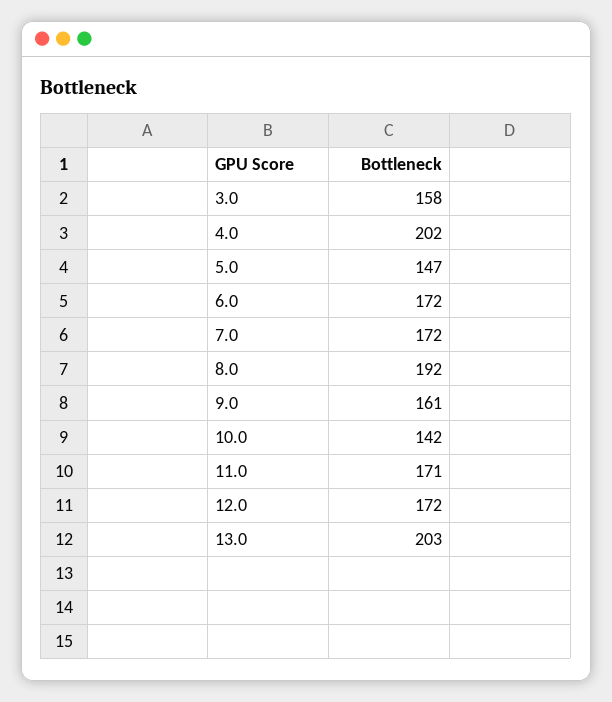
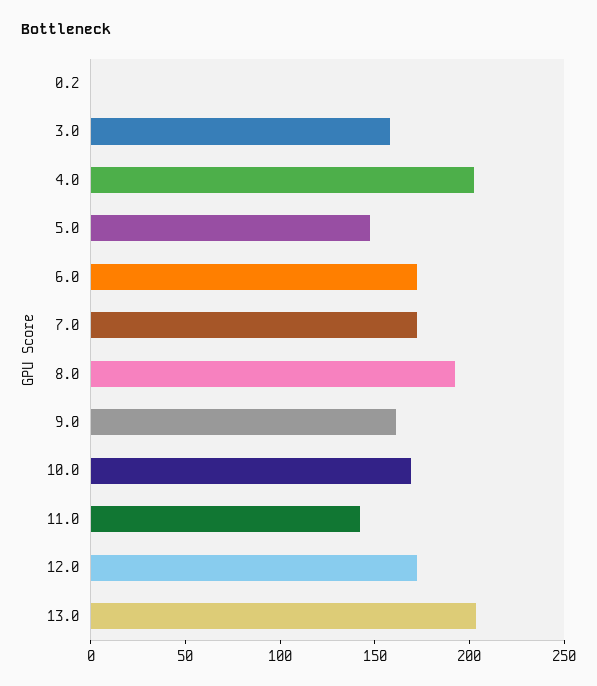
  {
    "3.0": 158,
    "4.0": 202,
    "5.0": 147,
    "6.0": 172,
    "7.0": 172,
    "8.0": 192,
    "9.0": 161,
-   "10.0": 142,
+   "10.0": 170,
-   "11.0": 171,
+   "11.0": 140,
    "12.0": 172,
-   "13.0": 203
+   "13.0": 203,
+   "0.2": 0
  }

